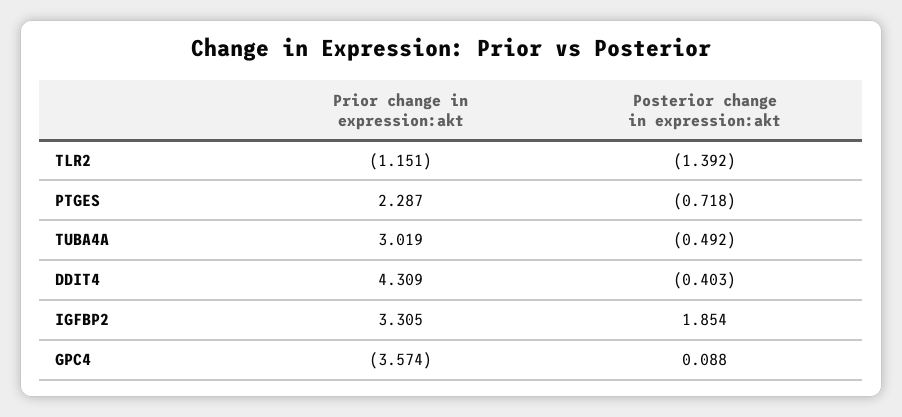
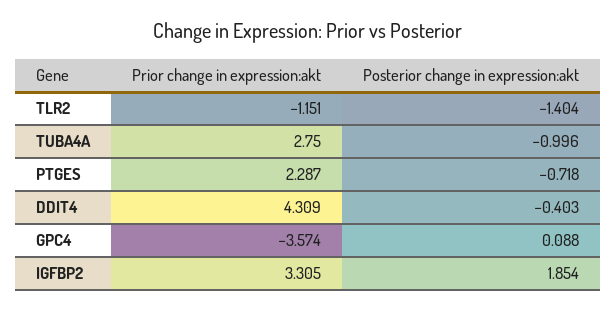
  {
    "Prior change in expression:akt": {
      "TLR2": -1.151,
      "PTGES": 2.287,
-     "TUBA4A": 3.019,
+     "TUBA4A": 2.75,
      "DDIT4": 4.309,
      "IGFBP2": 3.305,
      "GPC4": -3.574
    },
    "Posterior change in expression:akt": {
-     "TLR2": -1.392,
+     "TLR2": -1.404,
      "PTGES": -0.718,
-     "TUBA4A": -0.492,
+     "TUBA4A": -0.996,
      "DDIT4": -0.403,
      "IGFBP2": 1.854,
      "GPC4": 0.088
    }
  }

